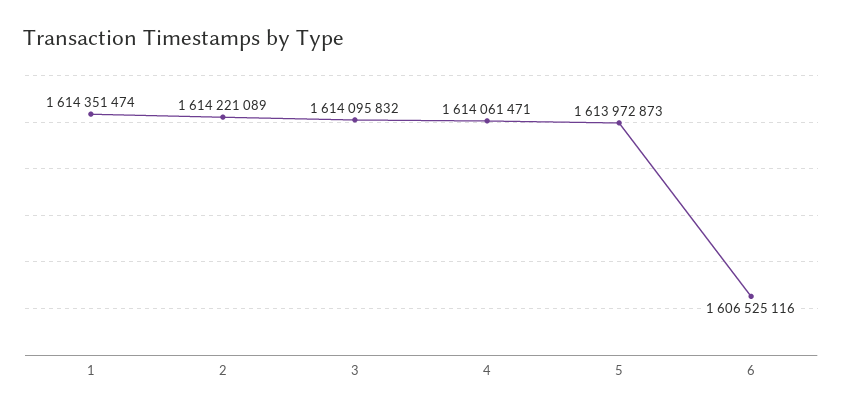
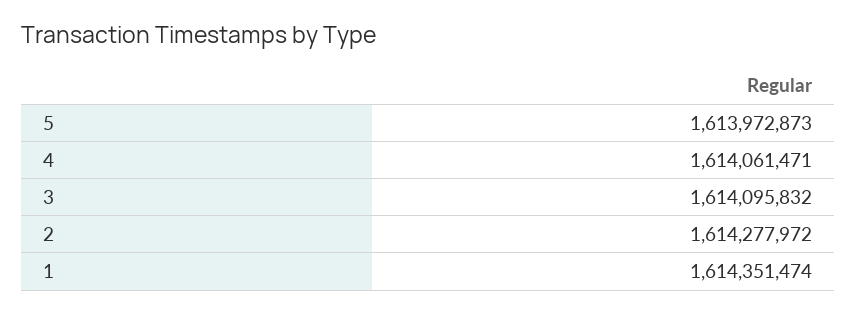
  {
    "1": 1614351474,
-   "2": 1614221089,
+   "2": 1614277972,
    "3": 1614095832,
    "4": 1614061471,
-   "5": 1613972873,
+   "5": 1613972873
-   "6": 1606525116
  }

